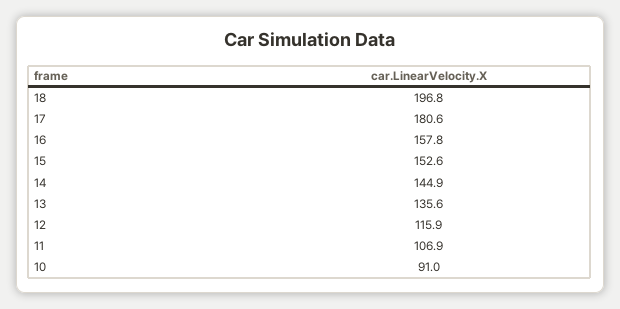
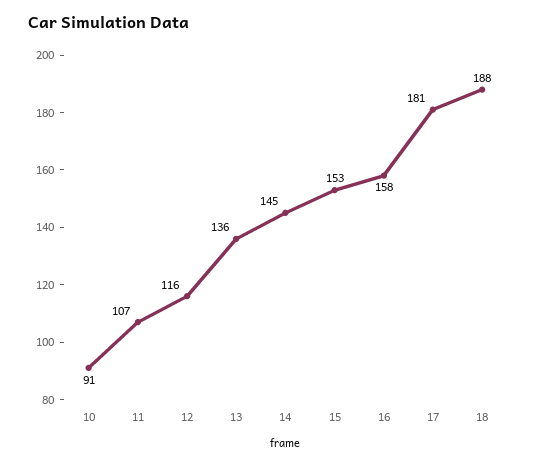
  {
-   "18": 196.8,
+   "18": 188,
    "17": 180.6,
    "16": 157.8,
    "15": 152.6,
    "14": 144.9,
    "13": 135.6,
    "12": 115.9,
    "11": 106.9,
    "10": 91
  }

